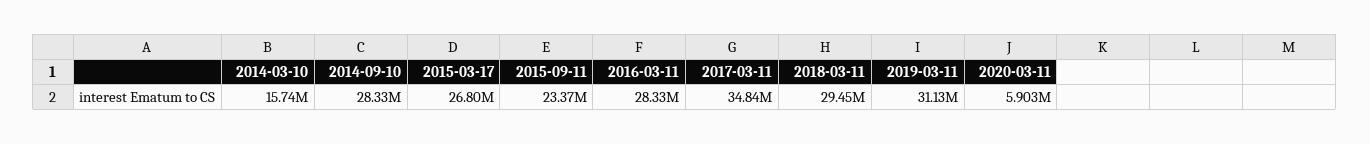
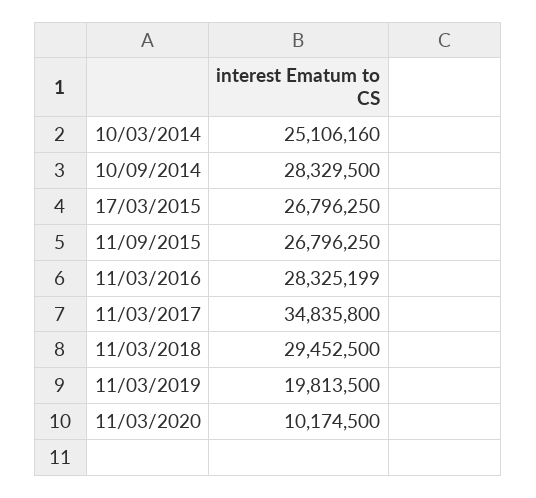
  {
-   "2014-03-10": 15740000,
+   "2014-03-10": 25106160,
    "2014-09-10": 28329500,
    "2015-03-17": 26796250,
-   "2015-09-11": 23370000,
+   "2015-09-11": 26796250,
    "2016-03-11": 28325199,
    "2017-03-11": 34835800,
    "2018-03-11": 29452500,
-   "2019-03-11": 31130000,
+   "2019-03-11": 19813500,
-   "2020-03-11": 5903000
+   "2020-03-11": 10174500
  }

